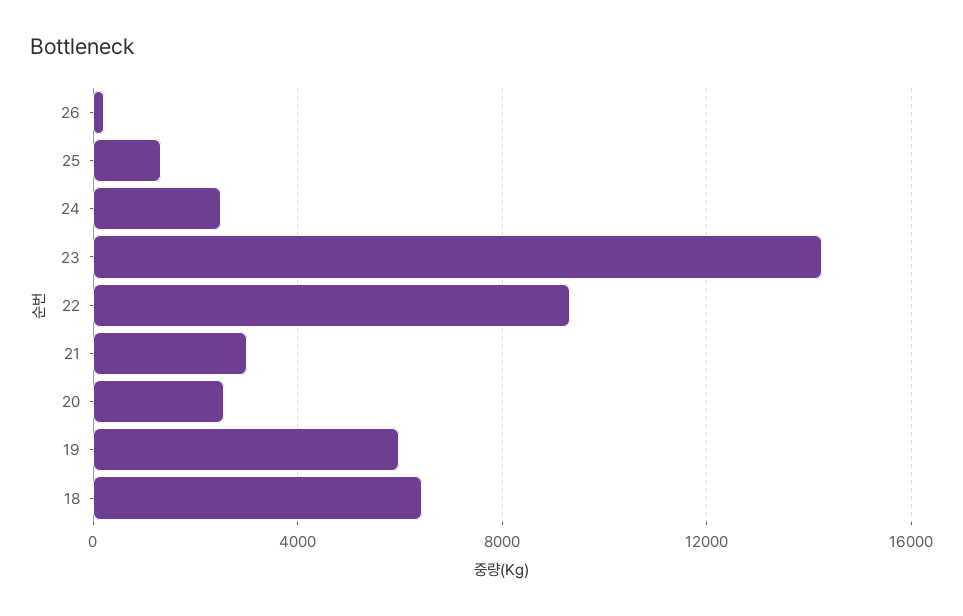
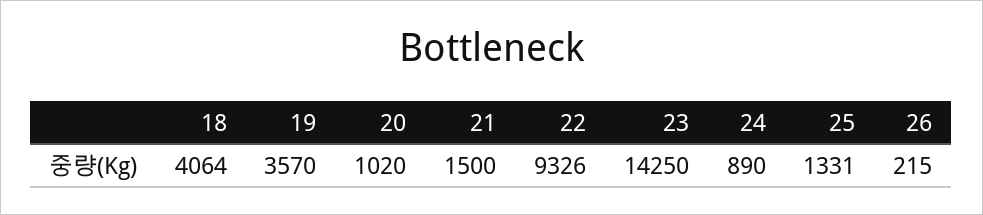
  {
    "26": 215,
    "25": 1331,
-   "24": 2500,
+   "24": 890,
    "23": 14250,
    "22": 9326,
-   "21": 3000,
+   "21": 1500,
-   "20": 2500,
+   "20": 1020,
-   "19": 6000,
+   "19": 3570,
-   "18": 6500
+   "18": 4064
  }

